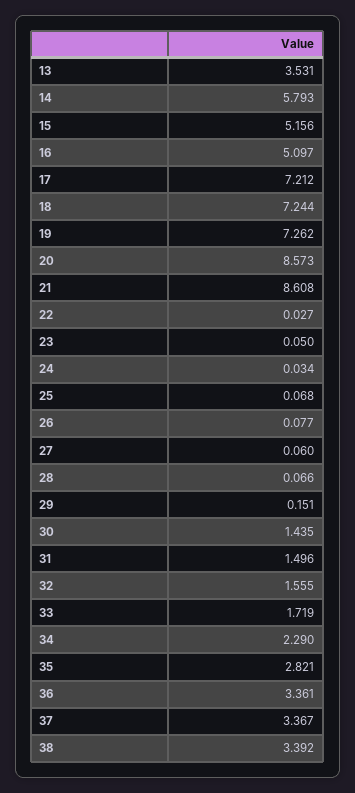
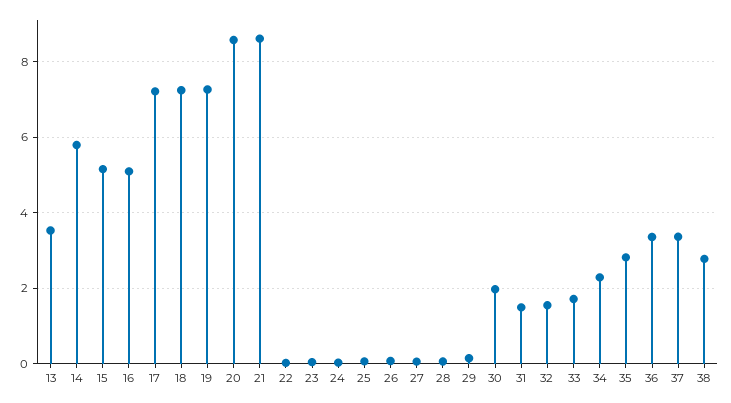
  {
    "13": 3.531,
    "14": 5.793,
    "15": 5.156,
    "16": 5.097,
    "17": 7.212,
    "18": 7.244,
    "19": 7.262,
    "20": 8.573,
    "21": 8.608,
    "22": 0.027,
    "23": 0.05,
    "24": 0.034,
    "25": 0.068,
    "26": 0.077,
    "27": 0.06,
    "28": 0.066,
    "29": 0.151,
-   "30": 1.435,
+   "30": 2,
    "31": 1.496,
    "32": 1.555,
    "33": 1.719,
    "34": 2.29,
    "35": 2.821,
    "36": 3.361,
    "37": 3.367,
-   "38": 3.392
+   "38": 2.8
  }

